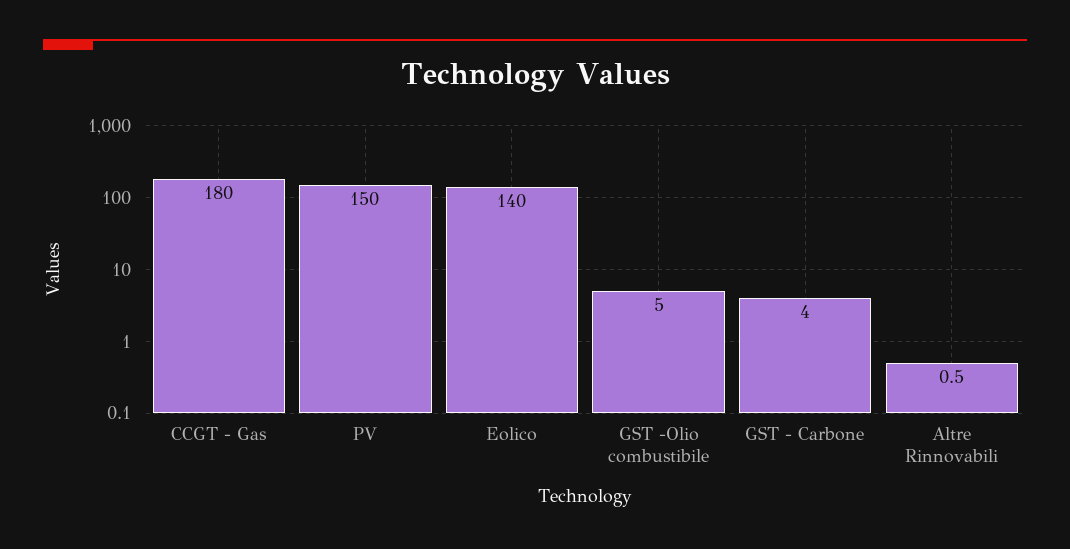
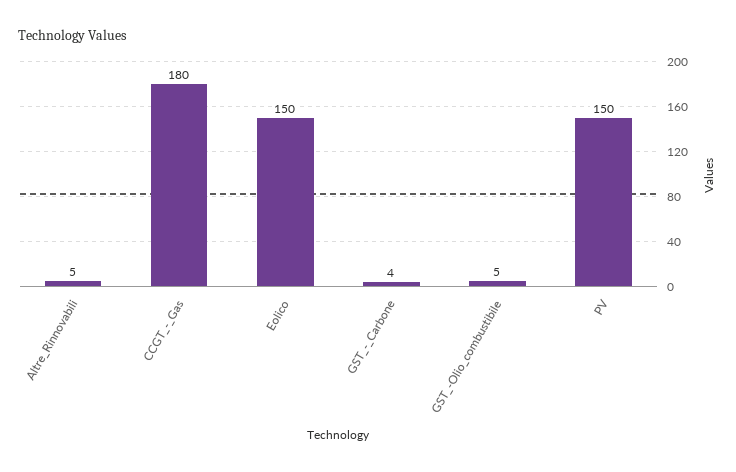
  {
    "CCGT - Gas": 180,
    "PV": 150,
-   "Eolico": 140,
+   "Eolico": 150,
    "GST -Olio combustibile": 5,
    "GST - Carbone": 4,
-   "Altre Rinnovabili": 0.5
+   "Altre Rinnovabili": 5
  }

